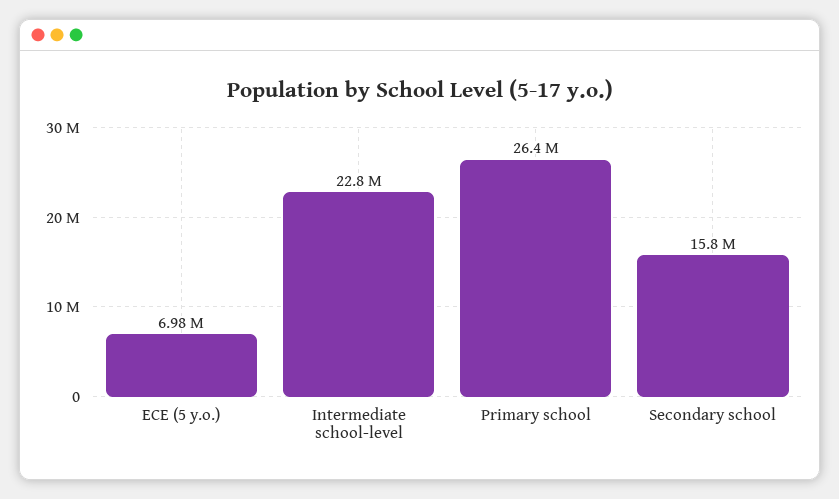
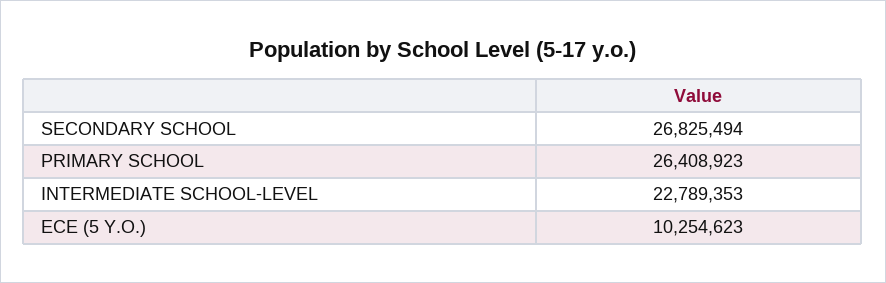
  {
-   "ECE (5 y.o.)": 6980000,
+   "ECE (5 y.o.)": 10254623,
    "Intermediate school-level": 22789353,
    "Primary school": 26408923,
-   "Secondary school": 15800000
+   "Secondary school": 26825494
  }

